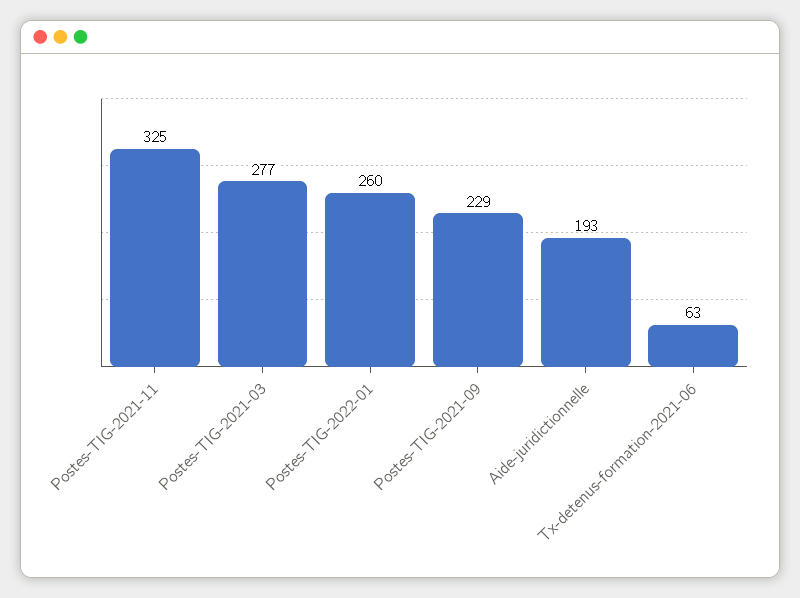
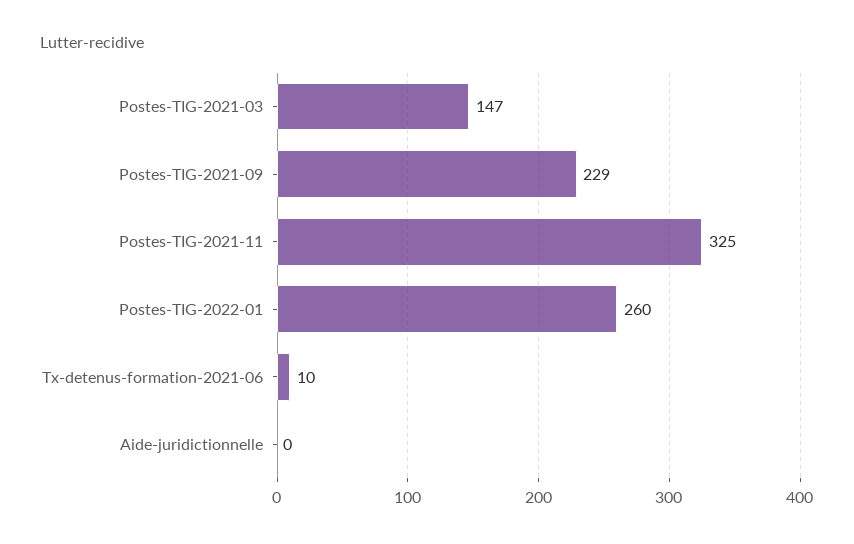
  {
    "Postes-TIG-2021-11": 325,
-   "Postes-TIG-2021-03": 277,
+   "Postes-TIG-2021-03": 147,
    "Postes-TIG-2022-01": 260,
    "Postes-TIG-2021-09": 229,
-   "Aide-juridictionnelle": 193,
+   "Aide-juridictionnelle": 0,
-   "Tx-detenus-formation-2021-06": 63
+   "Tx-detenus-formation-2021-06": 10
  }

